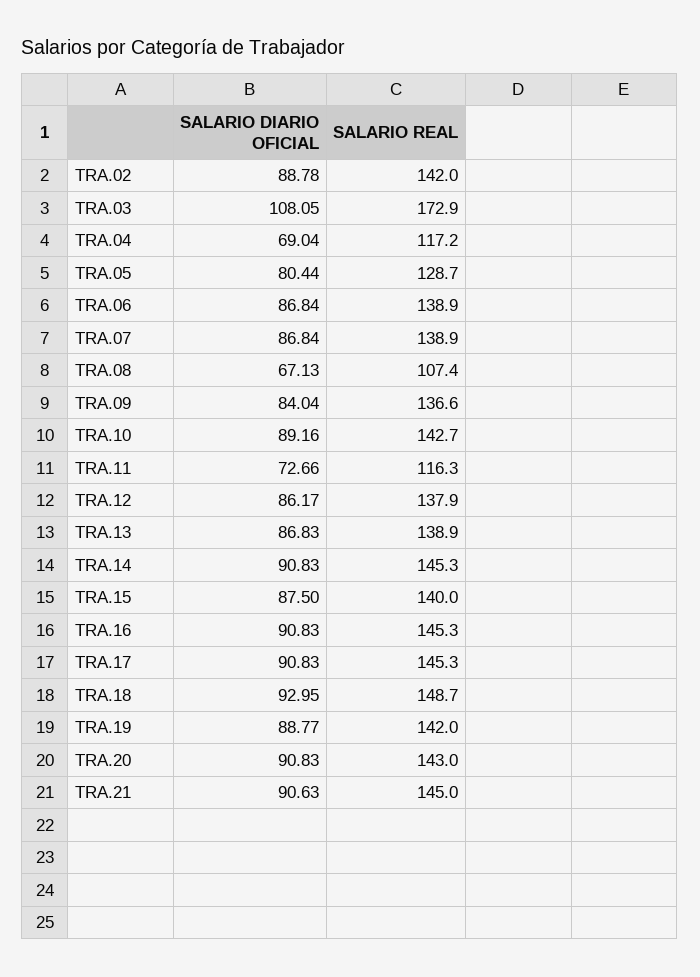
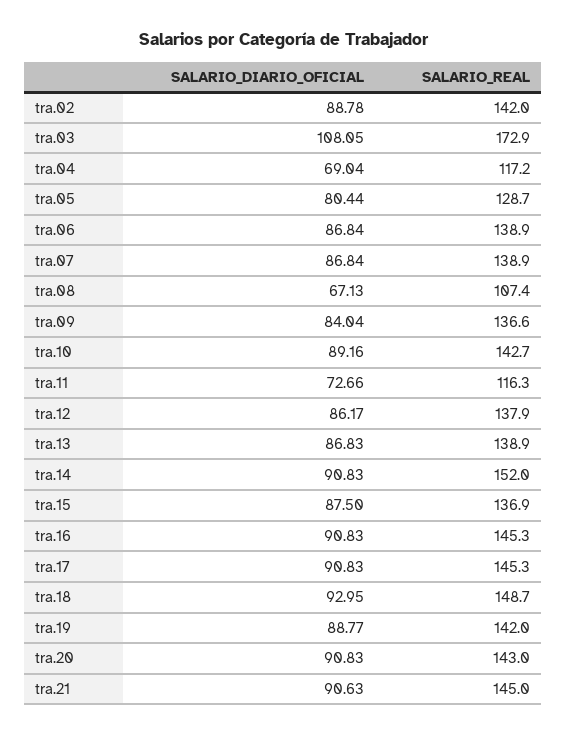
  {
    "SALARIO DIARIO OFICIAL": {
      "TRA.02": 88.78,
      "TRA.03": 108.05,
      "TRA.04": 69.04,
      "TRA.05": 80.44,
      "TRA.06": 86.84,
      "TRA.07": 86.84,
      "TRA.08": 67.13,
      "TRA.09": 84.04,
      "TRA.10": 89.16,
      "TRA.11": 72.66,
      "TRA.12": 86.17,
      "TRA.13": 86.83,
      "TRA.14": 90.83,
      "TRA.15": 87.5,
      "TRA.16": 90.83,
      "TRA.17": 90.83,
      "TRA.18": 92.95,
      "TRA.19": 88.77,
      "TRA.20": 90.83,
      "TRA.21": 90.63
    },
    "SALARIO REAL": {
      "TRA.02": 142,
      "TRA.03": 172.9,
      "TRA.04": 117.2,
      "TRA.05": 128.7,
      "TRA.06": 138.9,
      "TRA.07": 138.9,
      "TRA.08": 107.4,
      "TRA.09": 136.6,
      "TRA.10": 142.7,
      "TRA.11": 116.3,
      "TRA.12": 137.9,
      "TRA.13": 138.9,
-     "TRA.14": 145.3,
+     "TRA.14": 152,
-     "TRA.15": 140,
+     "TRA.15": 136.9,
      "TRA.16": 145.3,
      "TRA.17": 145.3,
      "TRA.18": 148.7,
      "TRA.19": 142,
      "TRA.20": 143,
      "TRA.21": 145
    }
  }

